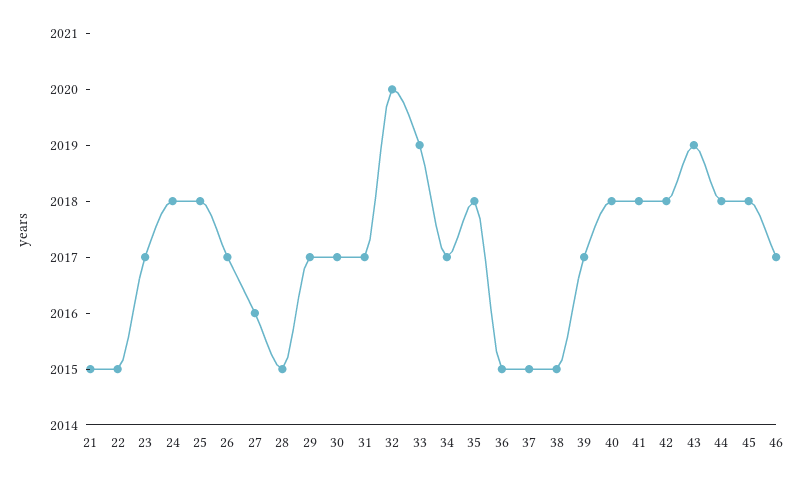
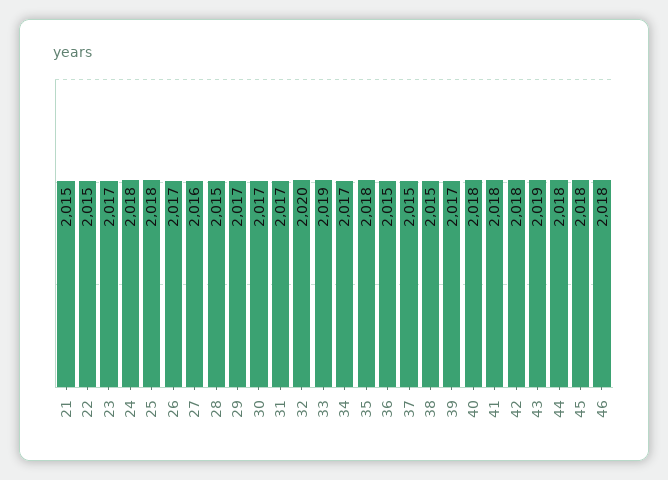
  {
    "21": 2015,
    "22": 2015,
    "23": 2017,
    "24": 2018,
    "25": 2018,
    "26": 2017,
    "27": 2016,
    "28": 2015,
    "29": 2017,
    "30": 2017,
    "31": 2017,
    "32": 2020,
    "33": 2019,
    "34": 2017,
    "35": 2018,
    "36": 2015,
    "37": 2015,
    "38": 2015,
    "39": 2017,
    "40": 2018,
    "41": 2018,
    "42": 2018,
    "43": 2019,
    "44": 2018,
    "45": 2018,
-   "46": 2017
+   "46": 2018
  }

